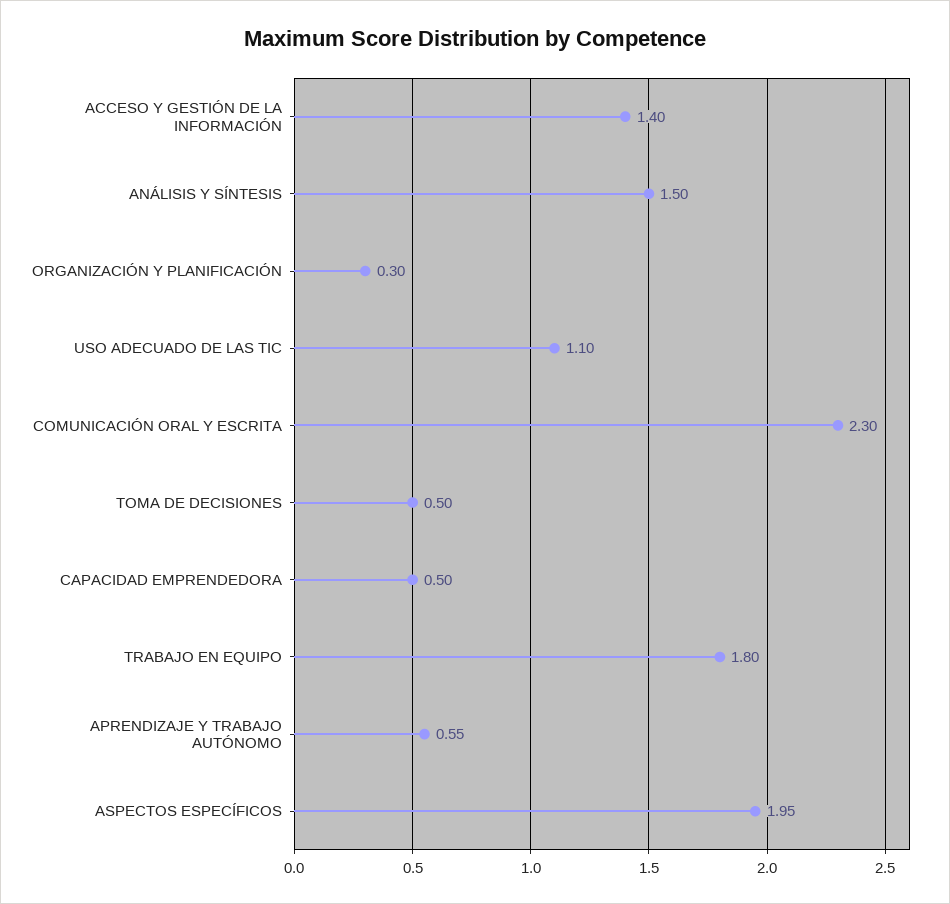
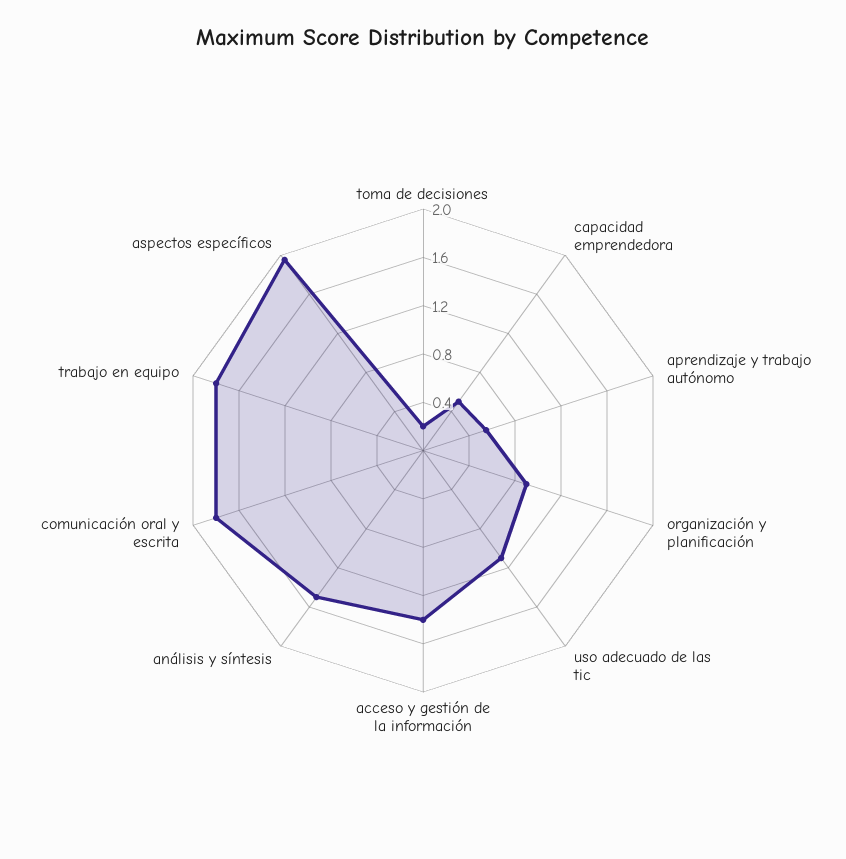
  {
    "ACCESO Y GESTIÓN DE LA INFORMACIÓN": 1.4,
    "ANÁLISIS Y SÍNTESIS": 1.5,
-   "ORGANIZACIÓN Y PLANIFICACIÓN": 0.3,
+   "ORGANIZACIÓN Y PLANIFICACIÓN": 0.9,
    "USO ADECUADO DE LAS TIC": 1.1,
-   "COMUNICACIÓN ORAL Y ESCRITA": 2.3,
+   "COMUNICACIÓN ORAL Y ESCRITA": 1.8,
-   "TOMA DE DECISIONES": 0.5,
+   "TOMA DE DECISIONES": 0.2,
    "CAPACIDAD EMPRENDEDORA": 0.5,
    "TRABAJO EN EQUIPO": 1.8,
    "APRENDIZAJE Y TRABAJO AUTÓNOMO": 0.55,
    "ASPECTOS ESPECÍFICOS": 1.95
  }

